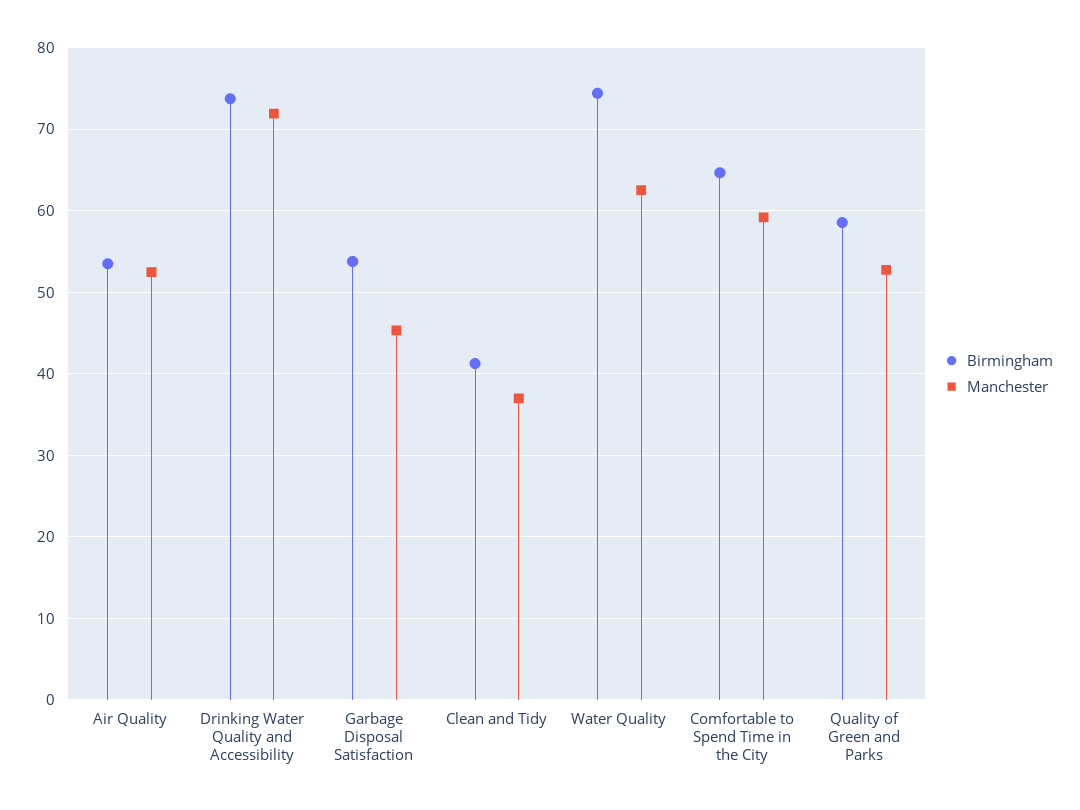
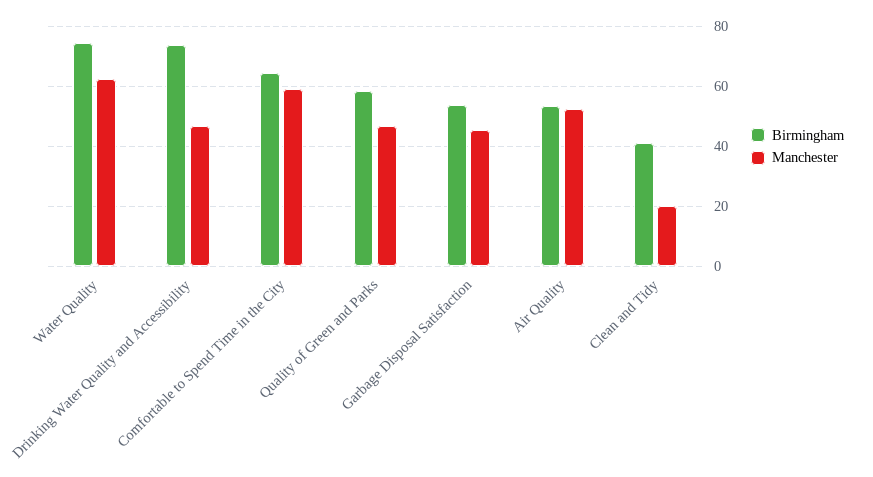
  {
    "Birmingham": {
      "Air Quality": 53,
      "Drinking Water Quality and Accessibility": 74,
      "Garbage Disposal Satisfaction": 54,
      "Clean and Tidy": 41,
      "Water Quality": 74,
      "Comfortable to Spend Time in the City": 65,
      "Quality of Green and Parks": 59
    },
    "Manchester": {
      "Air Quality": 52,
-     "Drinking Water Quality and Accessibility": 72,
+     "Drinking Water Quality and Accessibility": 47.5,
      "Garbage Disposal Satisfaction": 45,
-     "Clean and Tidy": 37,
+     "Clean and Tidy": 20,
      "Water Quality": 63,
      "Comfortable to Spend Time in the City": 59,
-     "Quality of Green and Parks": 53
+     "Quality of Green and Parks": 47.5
    }
  }

